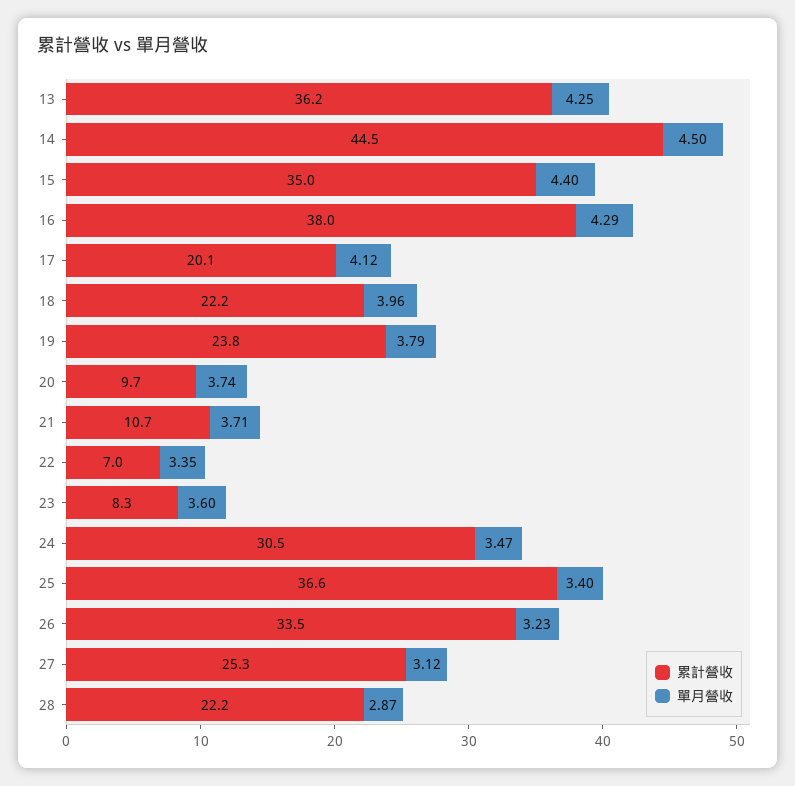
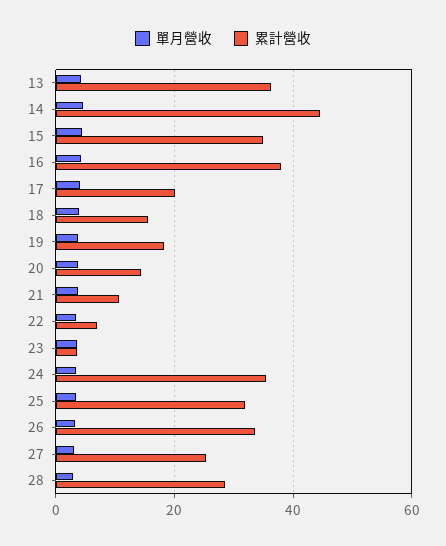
  {
    "累計營收": {
      "13": 36.2,
      "14": 44.5,
      "15": 35,
      "16": 38,
      "17": 20.1,
-     "18": 22.2,
+     "18": 16,
-     "19": 23.8,
+     "19": 18,
-     "20": 9.7,
+     "20": 14,
      "21": 10.7,
      "22": 7,
-     "23": 8.3,
+     "23": 4,
-     "24": 30.5,
+     "24": 36,
-     "25": 36.6,
+     "25": 32,
      "26": 33.5,
      "27": 25.3,
-     "28": 22.2
+     "28": 28
    },
    "單月營收": {
      "13": 4.25,
      "14": 4.5,
      "15": 4.4,
      "16": 4.29,
      "17": 4.12,
      "18": 3.96,
      "19": 3.79,
      "20": 3.74,
      "21": 3.71,
      "22": 3.35,
      "23": 3.6,
      "24": 3.47,
      "25": 3.4,
      "26": 3.23,
      "27": 3.12,
      "28": 2.87
    }
  }

